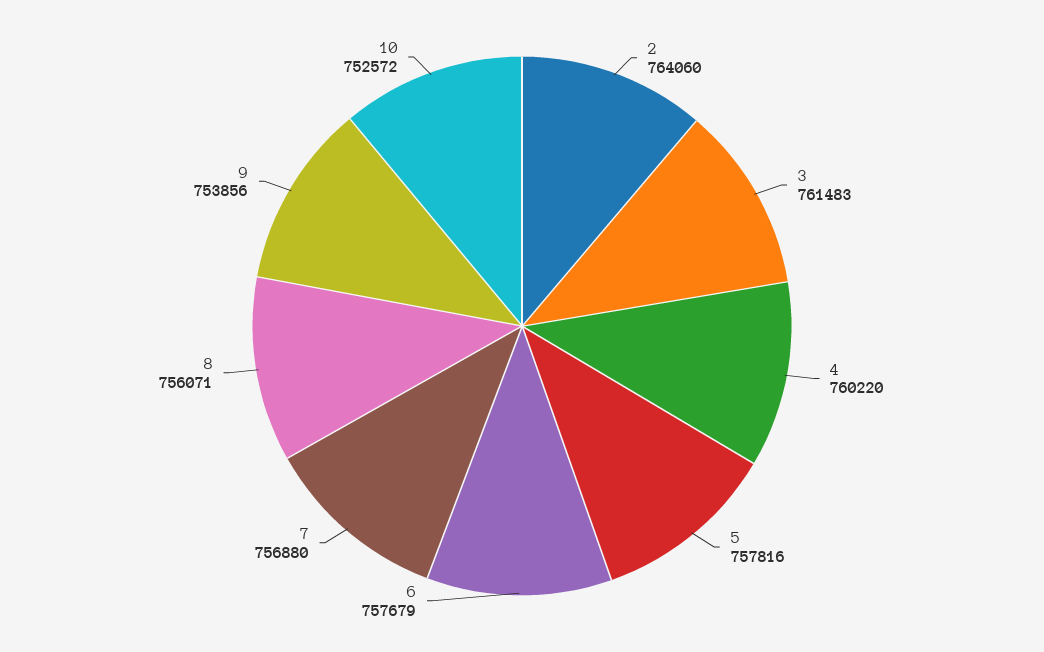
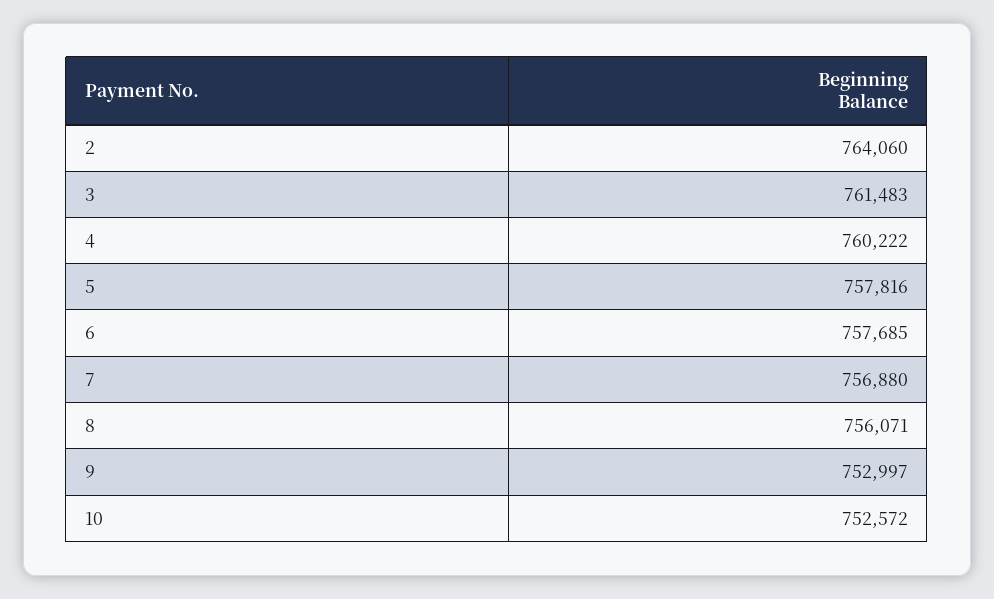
  {
    "2": 764060,
    "3": 761483,
-   "4": 760220,
+   "4": 760222,
    "5": 757816,
-   "6": 757679,
+   "6": 757685,
    "7": 756880,
    "8": 756071,
-   "9": 753856,
+   "9": 752997,
    "10": 752572
  }

